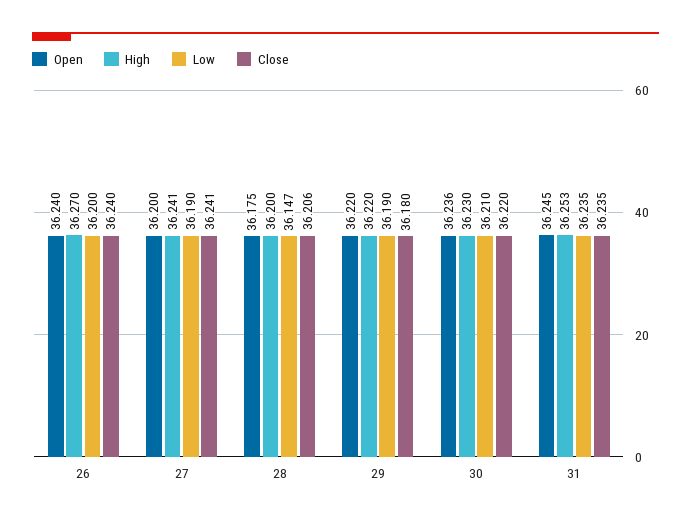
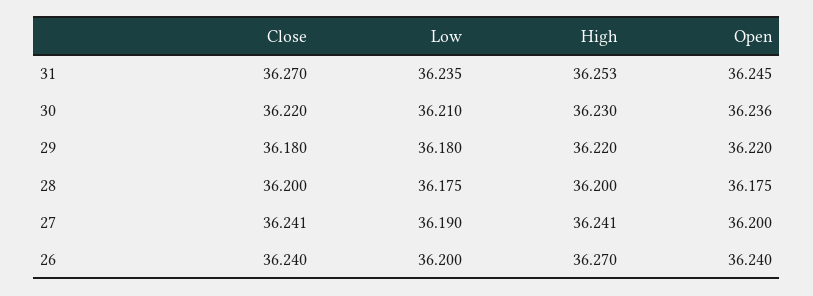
  {
    "Open": {
      "26": 36.24,
      "27": 36.2,
      "28": 36.175,
      "29": 36.22,
      "30": 36.236,
      "31": 36.245
    },
    "High": {
      "26": 36.27,
      "27": 36.241,
      "28": 36.2,
      "29": 36.22,
      "30": 36.23,
      "31": 36.253
    },
    "Low": {
      "26": 36.2,
      "27": 36.19,
-     "28": 36.147,
+     "28": 36.175,
-     "29": 36.19,
+     "29": 36.18,
      "30": 36.21,
      "31": 36.235
    },
    "Close": {
      "26": 36.24,
      "27": 36.241,
-     "28": 36.206,
+     "28": 36.2,
      "29": 36.18,
      "30": 36.22,
-     "31": 36.235
+     "31": 36.27
    }
  }

